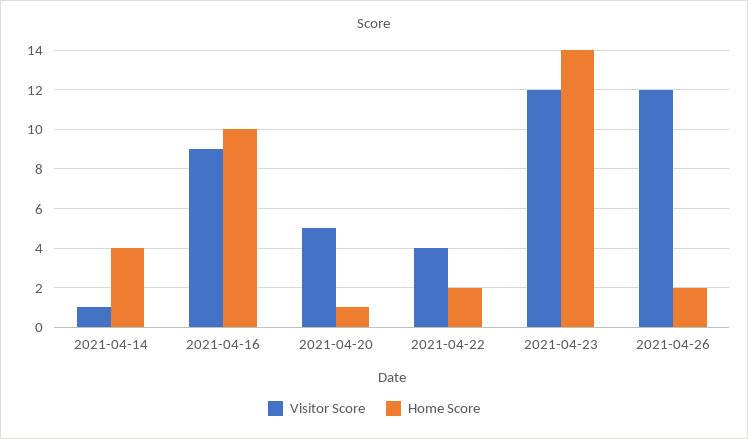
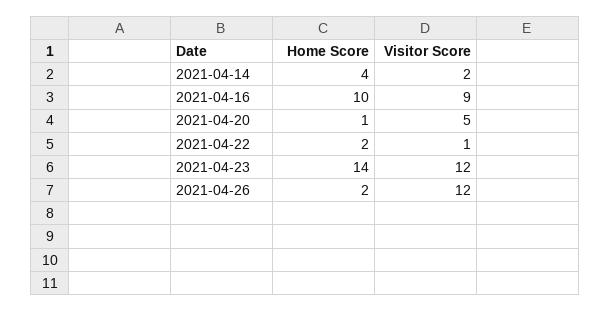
  {
    "Visitor Score": {
-     "2021-04-14": 1,
+     "2021-04-14": 2,
      "2021-04-16": 9,
      "2021-04-20": 5,
-     "2021-04-22": 4,
+     "2021-04-22": 1,
      "2021-04-23": 12,
      "2021-04-26": 12
    },
    "Home Score": {
      "2021-04-14": 4,
      "2021-04-16": 10,
      "2021-04-20": 1,
      "2021-04-22": 2,
      "2021-04-23": 14,
      "2021-04-26": 2
    }
  }

